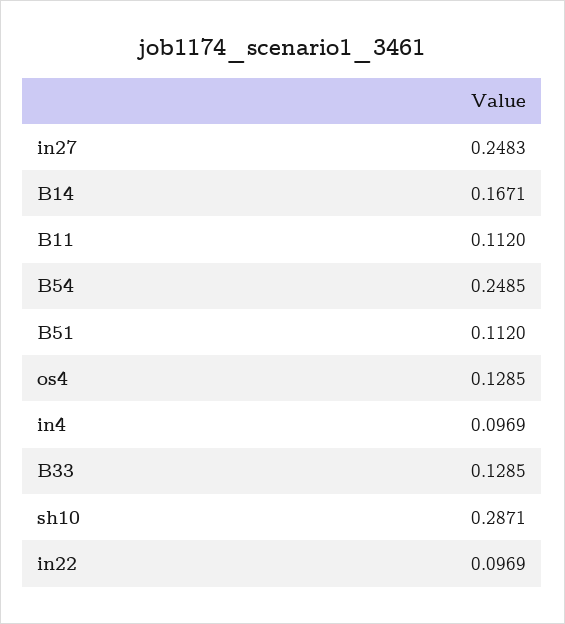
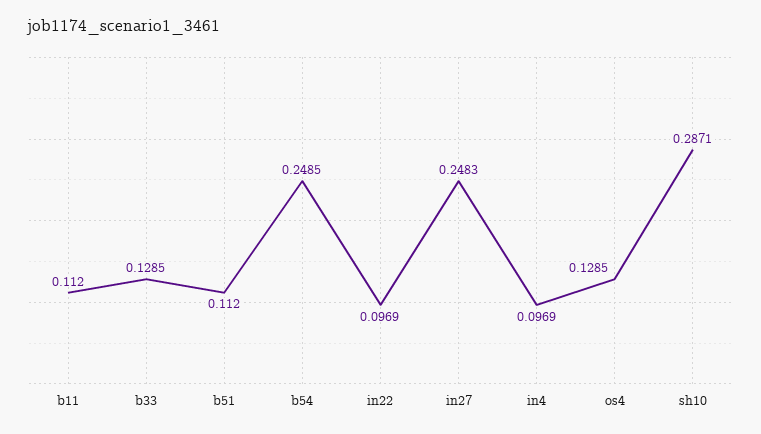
  {
    "in27": 0.2483,
-   "B14": 0.1671,
    "B11": 0.112,
    "B54": 0.2485,
    "B51": 0.112,
    "os4": 0.1285,
    "in4": 0.0969,
    "B33": 0.1285,
    "sh10": 0.2871,
    "in22": 0.0969
  }

